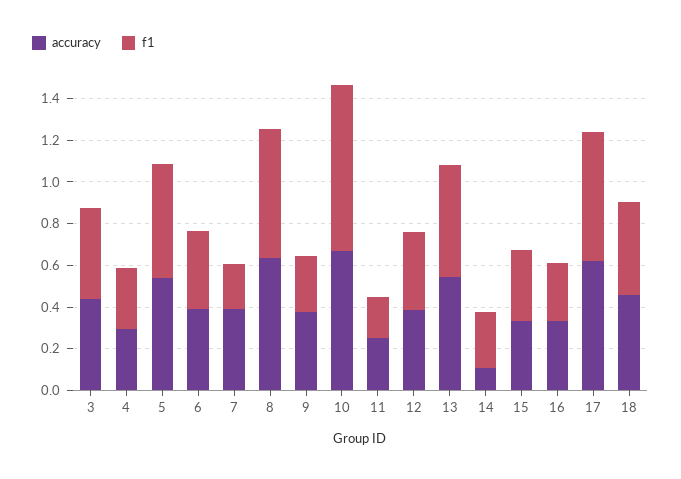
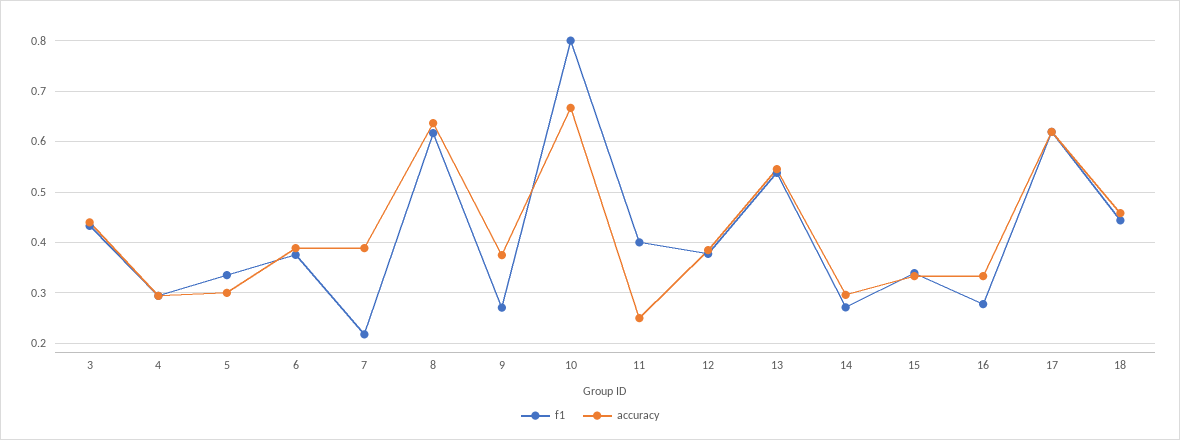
  {
    "accuracy": {
      "3": 0.44,
      "4": 0.3,
-     "5": 0.55,
+     "5": 0.3,
      "6": 0.38,
      "7": 0.38,
      "8": 0.64,
      "9": 0.38,
      "10": 0.66,
      "11": 0.26,
      "12": 0.38,
      "13": 0.54,
-     "14": 0.1,
+     "14": 0.3,
      "15": 0.34,
      "16": 0.34,
      "17": 0.62,
      "18": 0.46
    },
    "f1": {
      "3": 0.44,
      "4": 0.3,
-     "5": 0.55,
+     "5": 0.34,
      "6": 0.38,
      "7": 0.22,
      "8": 0.62,
      "9": 0.28,
      "10": 0.8,
-     "11": 0.2,
+     "11": 0.4,
      "12": 0.38,
      "13": 0.54,
      "14": 0.28,
      "15": 0.34,
      "16": 0.28,
      "17": 0.62,
      "18": 0.44
    }
  }

